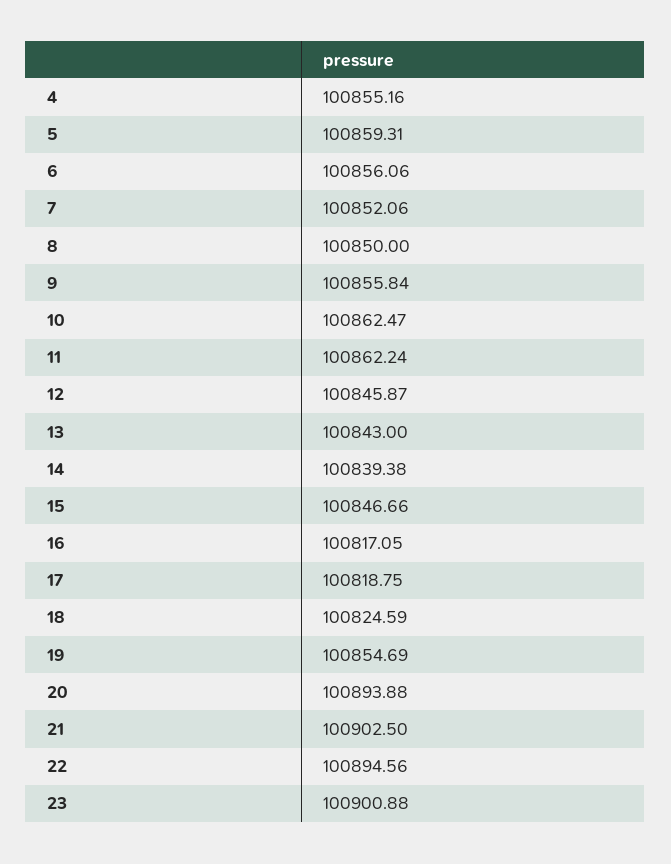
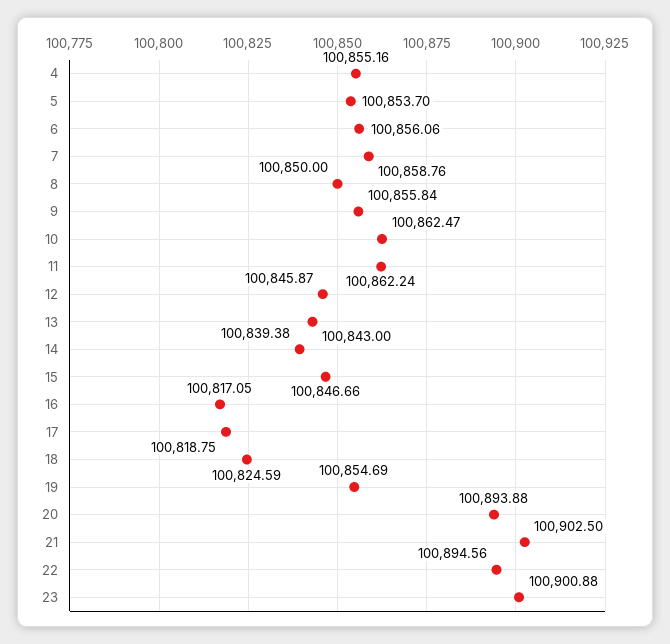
  {
    "4": 100855.16,
-   "5": 100859.31,
+   "5": 100853.7,
    "6": 100856.06,
-   "7": 100852.06,
+   "7": 100858.76,
    "8": 100850,
    "9": 100855.84,
    "10": 100862.47,
    "11": 100862.24,
    "12": 100845.87,
    "13": 100843,
    "14": 100839.38,
    "15": 100846.66,
    "16": 100817.05,
    "17": 100818.75,
    "18": 100824.59,
    "19": 100854.69,
    "20": 100893.88,
    "21": 100902.5,
    "22": 100894.56,
    "23": 100900.88
  }

